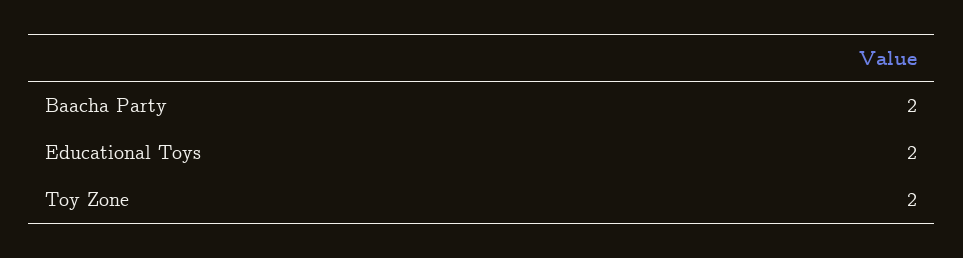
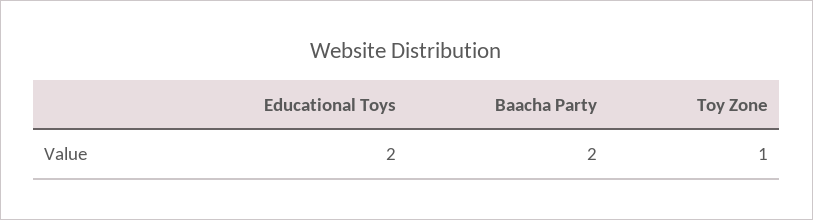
  {
    "Baacha Party": 2,
    "Educational Toys": 2,
-   "Toy Zone": 2
+   "Toy Zone": 1
  }

